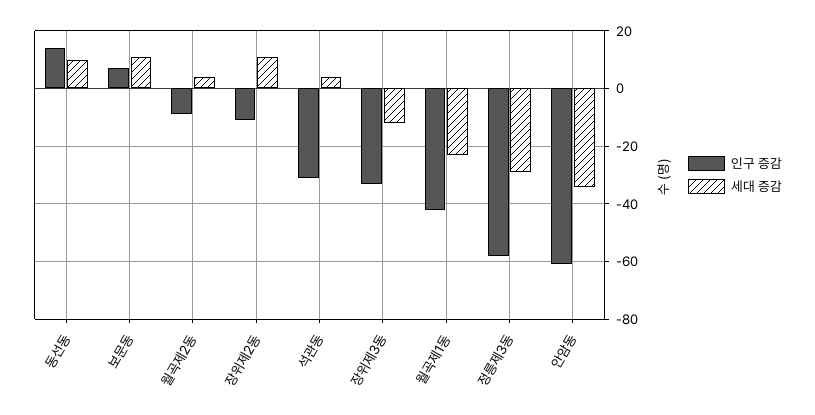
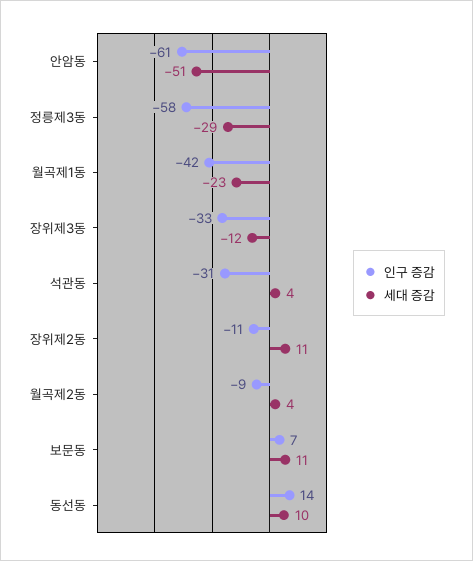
  {
    "인구 증감": {
      "동선동": 14,
      "보문동": 7,
      "월곡제2동": -9,
      "장위제2동": -11,
      "석관동": -31,
      "장위제3동": -33,
      "월곡제1동": -42,
      "정릉제3동": -58,
      "안암동": -61
    },
    "세대 증감": {
      "동선동": 10,
      "보문동": 11,
      "월곡제2동": 4,
      "장위제2동": 11,
      "석관동": 4,
      "장위제3동": -12,
      "월곡제1동": -23,
      "정릉제3동": -29,
-     "안암동": -35
+     "안암동": -51
    }
  }

